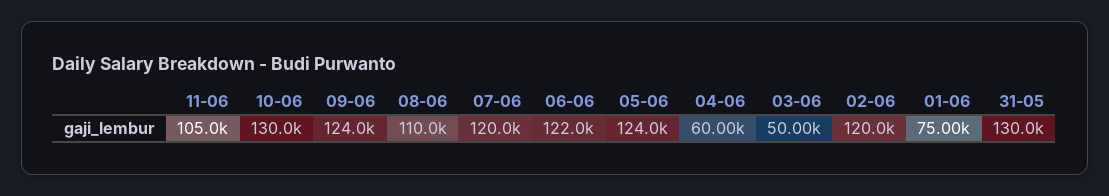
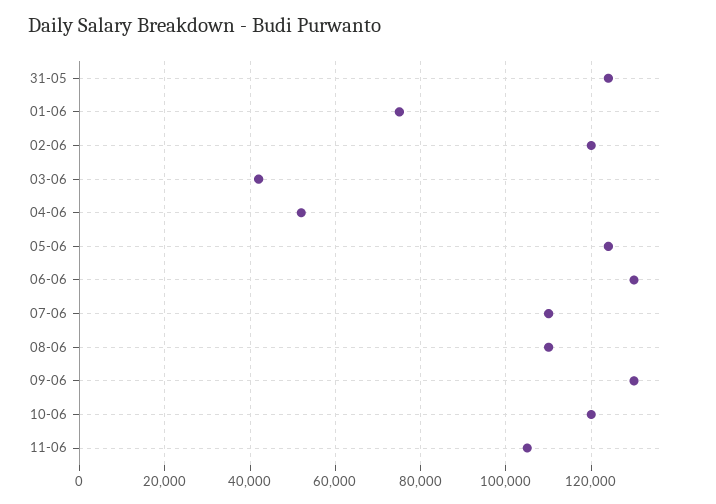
  {
    "11-06": 105000,
-   "10-06": 130000,
+   "10-06": 120000,
-   "09-06": 124000,
+   "09-06": 130000,
    "08-06": 110000,
-   "07-06": 120000,
+   "07-06": 110000,
-   "06-06": 122000,
+   "06-06": 130000,
    "05-06": 124000,
-   "04-06": 60000,
+   "04-06": 52000,
-   "03-06": 50000,
+   "03-06": 42000,
    "02-06": 120000,
    "01-06": 75000,
-   "31-05": 130000
+   "31-05": 124000
  }

